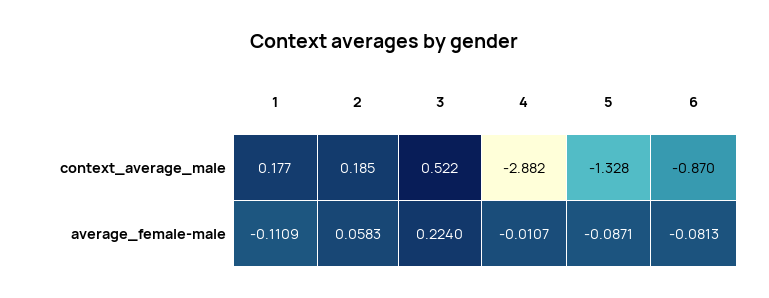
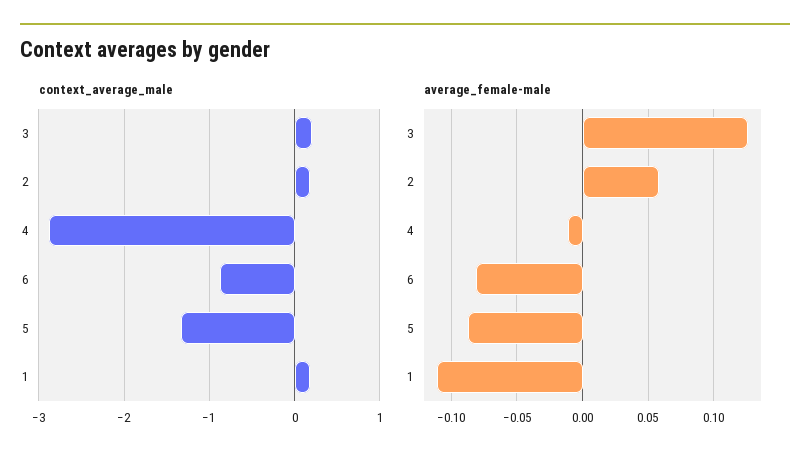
  {
    "context_average_male": {
      "1": 0.177,
      "2": 0.185,
-     "3": 0.522,
+     "3": 0.2,
      "4": -2.882,
      "5": -1.328,
      "6": -0.87
    },
    "average_female-male": {
      "1": -0.1109,
      "2": 0.0583,
-     "3": 0.224,
+     "3": 0.125,
      "4": -0.0107,
      "5": -0.0871,
      "6": -0.0813
    }
  }

